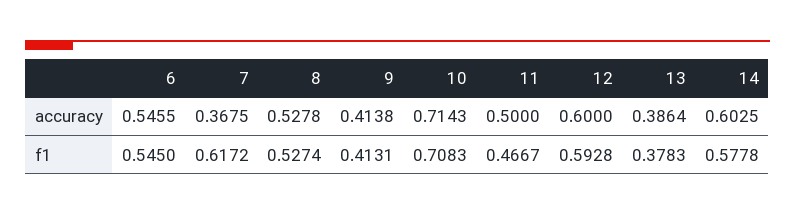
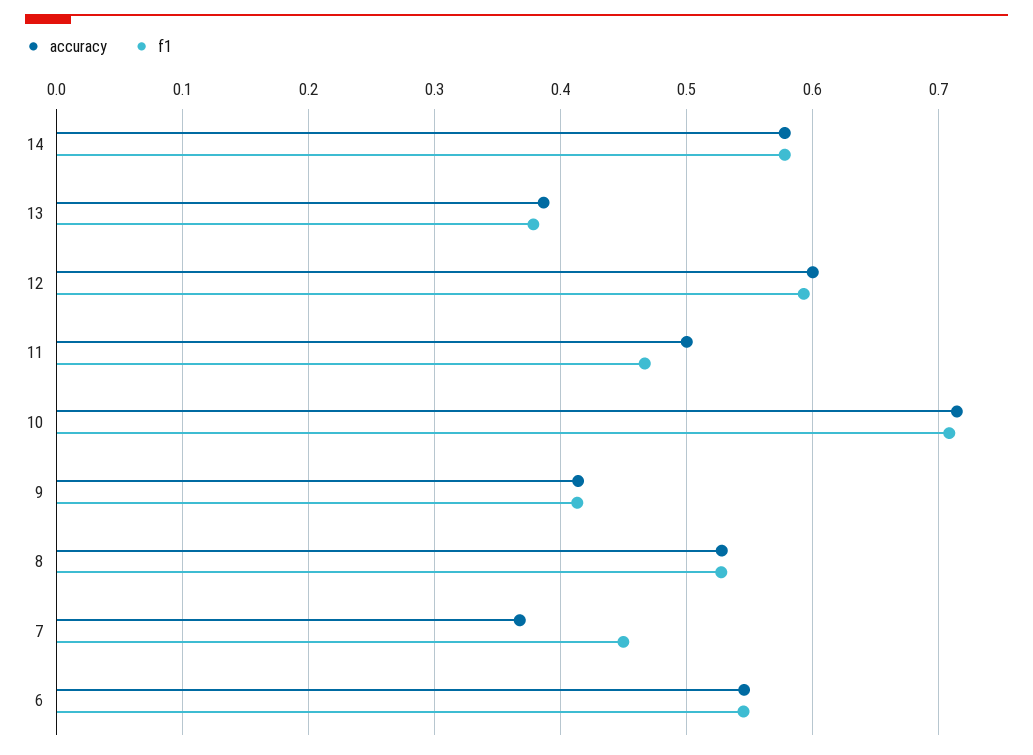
  {
    "accuracy": {
      "6": 0.5455,
      "7": 0.3675,
      "8": 0.5278,
      "9": 0.4138,
      "10": 0.7143,
      "11": 0.5,
      "12": 0.6,
      "13": 0.3864,
-     "14": 0.6025
+     "14": 0.58
    },
    "f1": {
      "6": 0.545,
-     "7": 0.6172,
+     "7": 0.45,
      "8": 0.5274,
      "9": 0.4131,
      "10": 0.7083,
      "11": 0.4667,
      "12": 0.5928,
      "13": 0.3783,
      "14": 0.5778
    }
  }

